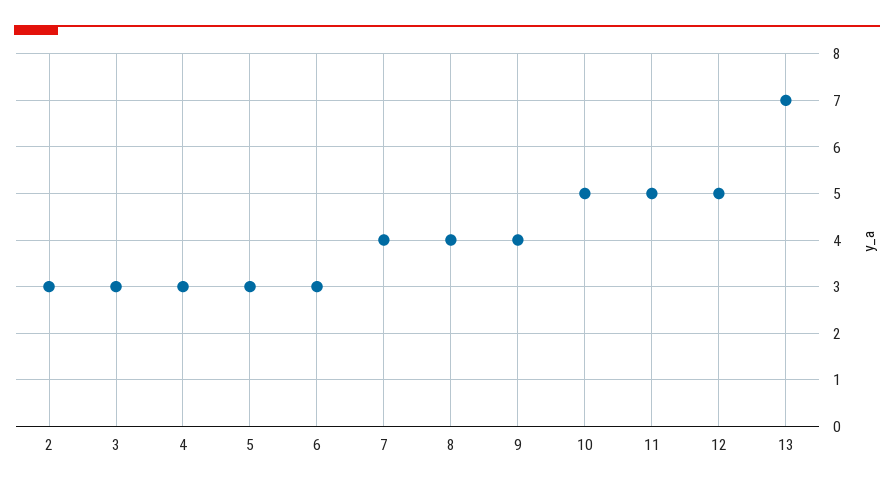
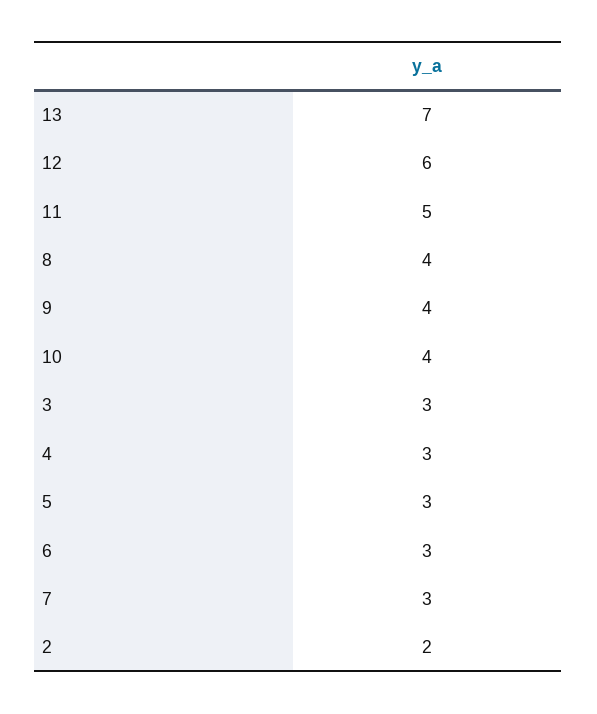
  {
-   "2": 3,
+   "2": 2,
    "3": 3,
    "4": 3,
    "5": 3,
    "6": 3,
-   "7": 4,
+   "7": 3,
    "8": 4,
    "9": 4,
-   "10": 5,
+   "10": 4,
    "11": 5,
-   "12": 5,
+   "12": 6,
    "13": 7
  }

